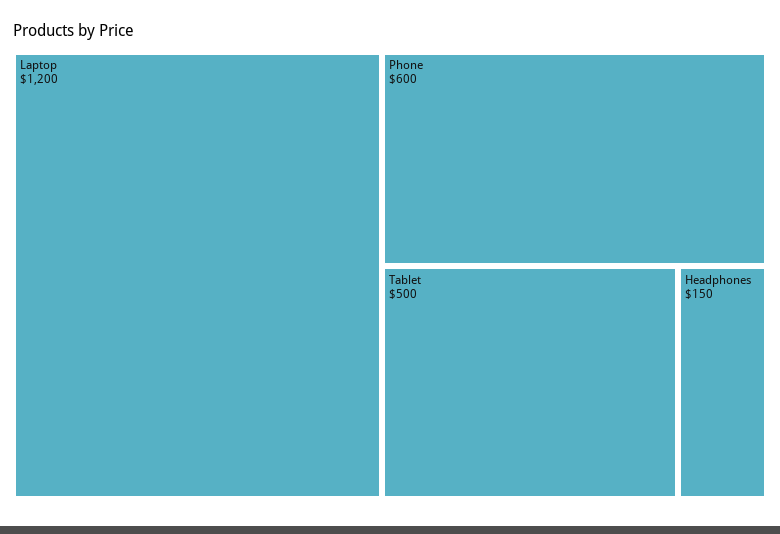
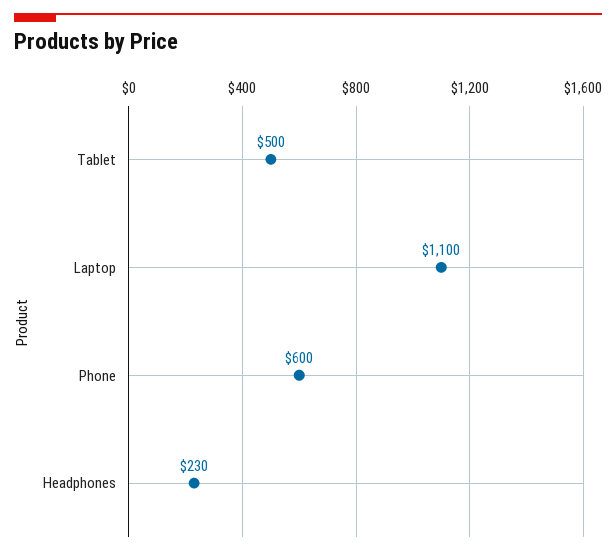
  {
-   "Laptop": 1200,
+   "Laptop": 1100,
    "Phone": 600,
    "Tablet": 500,
-   "Headphones": 150
+   "Headphones": 230
  }

